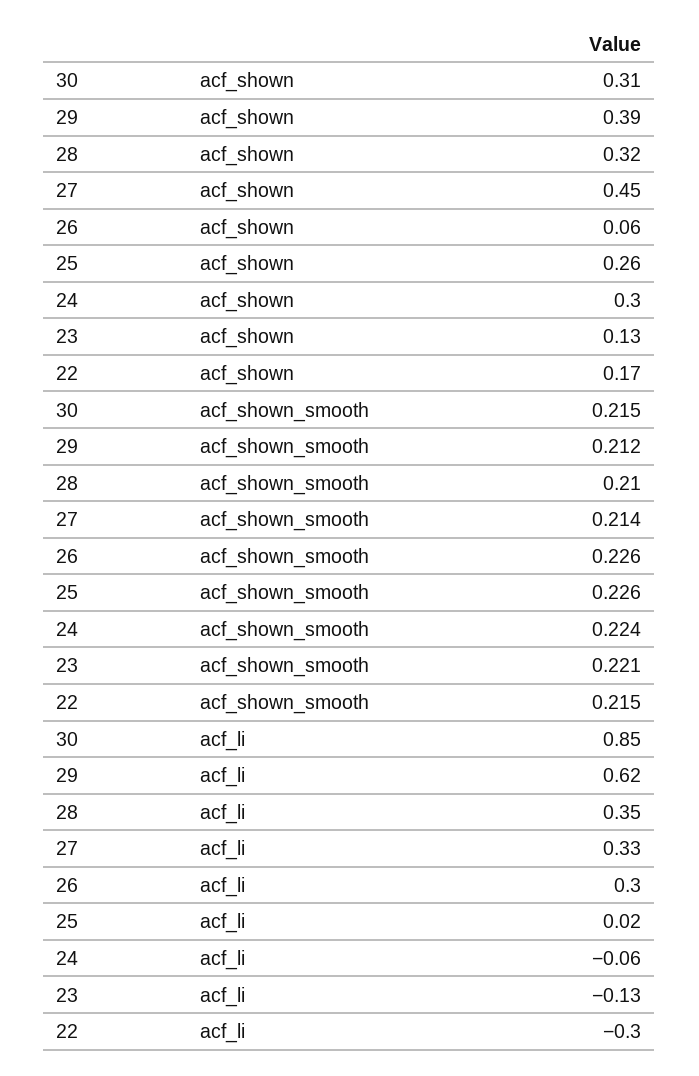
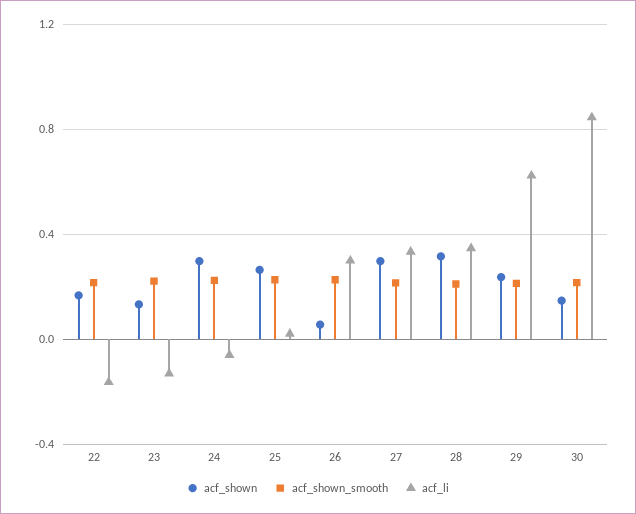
  {
    "acf_shown": {
-     "30": 0.31,
+     "30": 0.15,
-     "29": 0.39,
+     "29": 0.25,
      "28": 0.32,
-     "27": 0.45,
+     "27": 0.3,
      "26": 0.06,
      "25": 0.26,
      "24": 0.3,
      "23": 0.13,
      "22": 0.17
    },
    "acf_shown_smooth": {
      "30": 0.215,
      "29": 0.212,
      "28": 0.21,
      "27": 0.214,
      "26": 0.226,
      "25": 0.226,
      "24": 0.224,
      "23": 0.221,
      "22": 0.215
    },
    "acf_li": {
      "30": 0.85,
      "29": 0.62,
      "28": 0.35,
      "27": 0.33,
      "26": 0.3,
      "25": 0.02,
      "24": -0.06,
      "23": -0.13,
-     "22": -0.3
+     "22": -0.15
    }
  }

